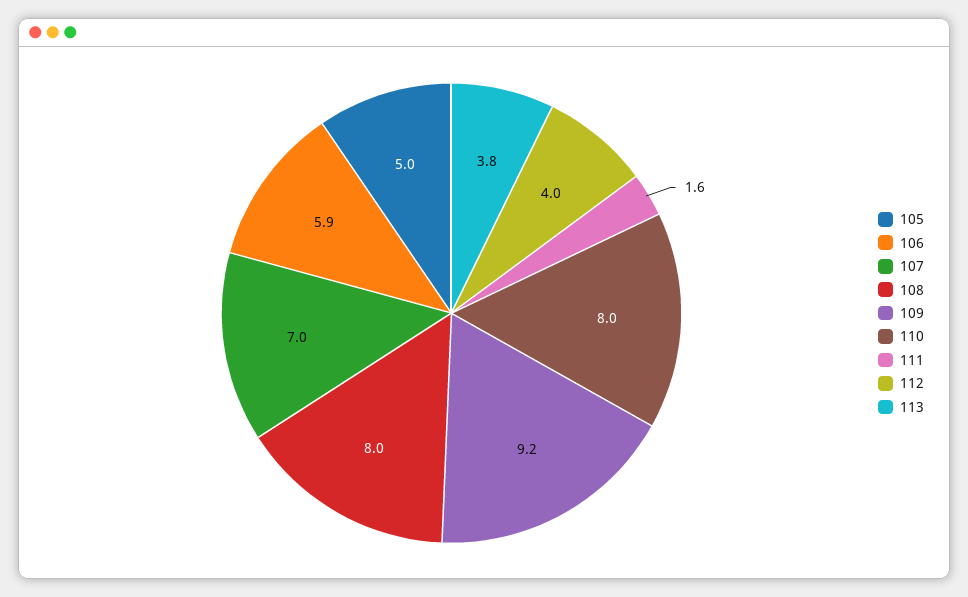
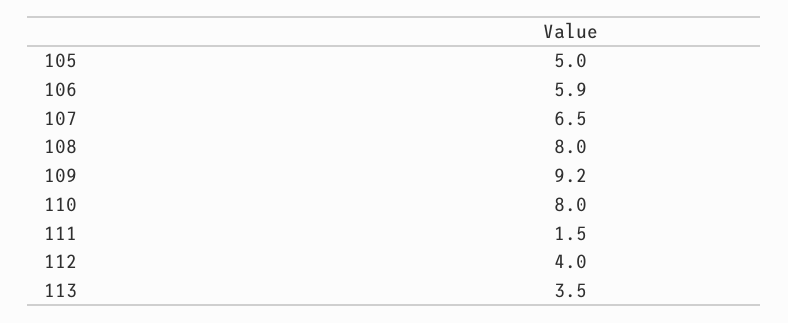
  {
    "105": 5,
    "106": 5.9,
-   "107": 7,
+   "107": 6.5,
    "108": 8,
    "109": 9.2,
    "110": 8,
-   "111": 1.6,
+   "111": 1.5,
    "112": 4,
-   "113": 3.8
+   "113": 3.5
  }

